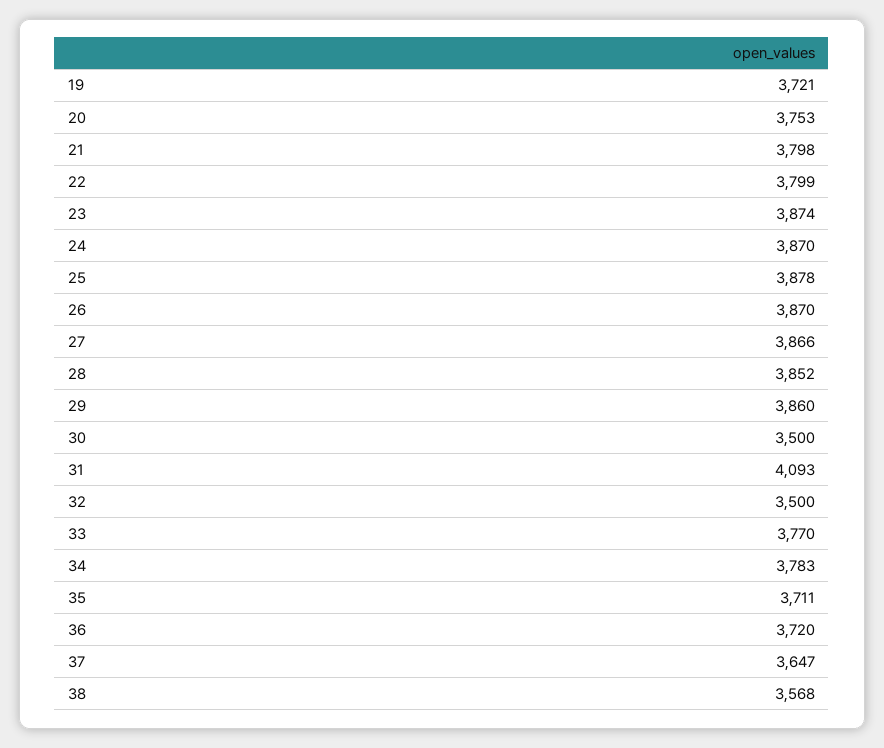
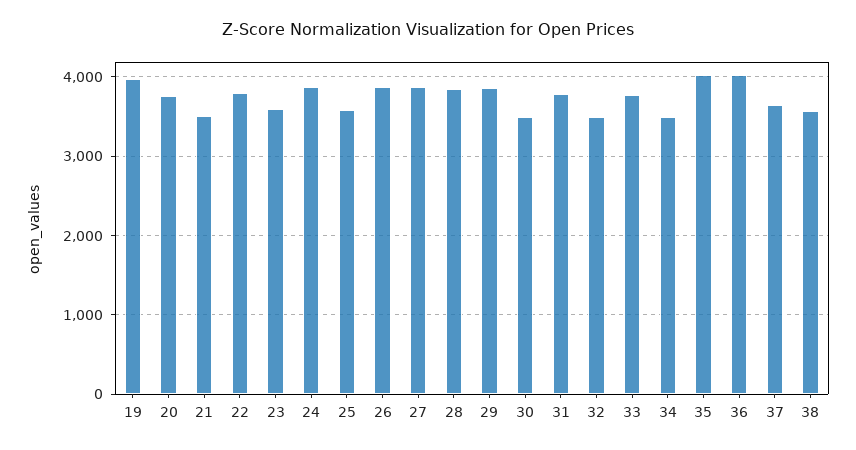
  {
-   "19": 3721,
+   "19": 4000,
    "20": 3753,
-   "21": 3798,
+   "21": 3500,
    "22": 3799,
-   "23": 3874,
+   "23": 3600,
    "24": 3870,
-   "25": 3878,
+   "25": 3600,
    "26": 3870,
    "27": 3866,
    "28": 3852,
    "29": 3860,
    "30": 3500,
-   "31": 4093,
+   "31": 3800,
    "32": 3500,
    "33": 3770,
-   "34": 3783,
+   "34": 3500,
-   "35": 3711,
+   "35": 4000,
-   "36": 3720,
+   "36": 4000,
    "37": 3647,
    "38": 3568
  }

